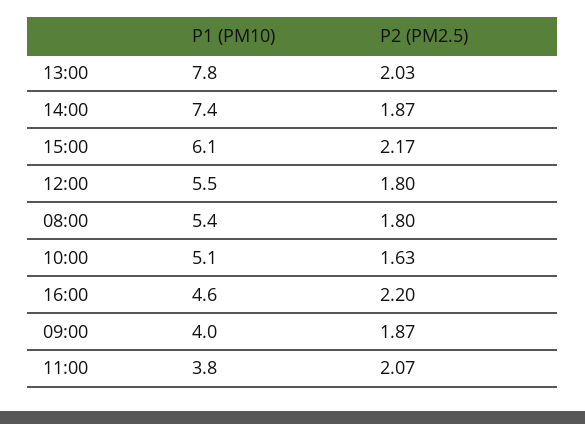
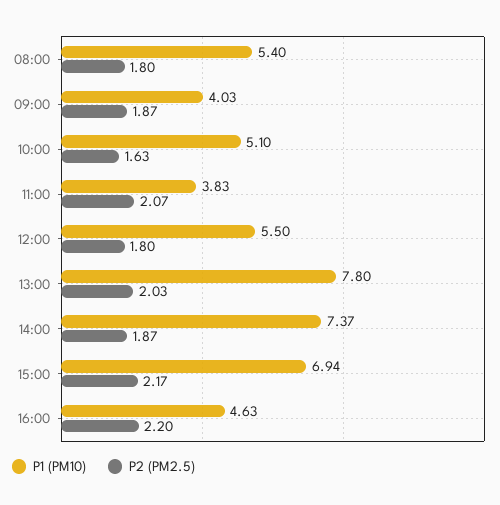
  {
    "P1 (PM10)": {
      "13:00": 7.8,
      "14:00": 7.37,
-     "15:00": 6.1,
+     "15:00": 6.94,
      "12:00": 5.5,
      "08:00": 5.4,
      "10:00": 5.1,
      "16:00": 4.63,
      "09:00": 4.03,
      "11:00": 3.83
    },
    "P2 (PM2.5)": {
      "13:00": 2.03,
      "14:00": 1.87,
      "15:00": 2.17,
      "12:00": 1.8,
      "08:00": 1.8,
      "10:00": 1.63,
      "16:00": 2.2,
      "09:00": 1.87,
      "11:00": 2.07
    }
  }

